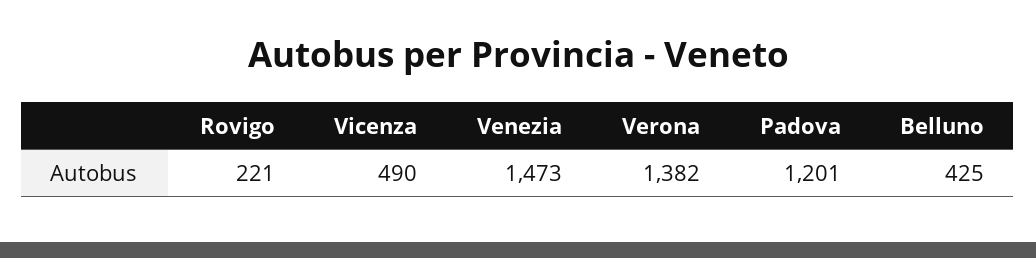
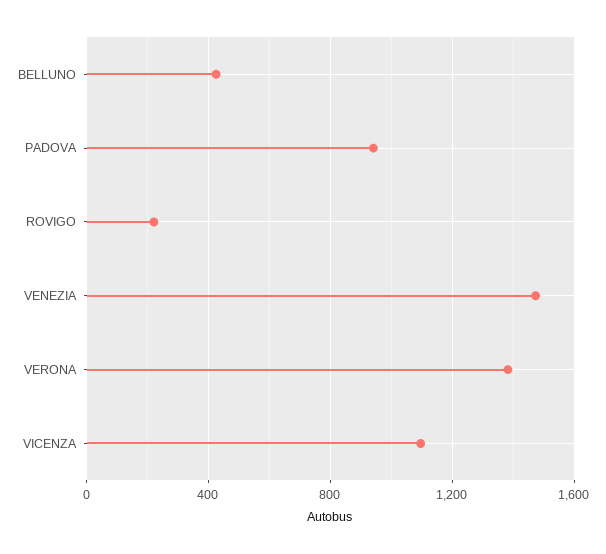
  {
    "Rovigo": 221,
-   "Vicenza": 490,
+   "Vicenza": 1100,
    "Venezia": 1473,
    "Verona": 1382,
-   "Padova": 1201,
+   "Padova": 950,
    "Belluno": 425
  }

